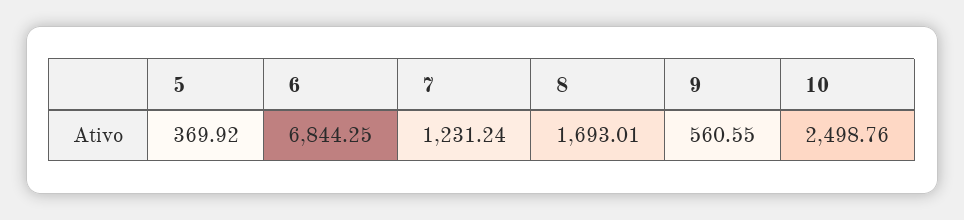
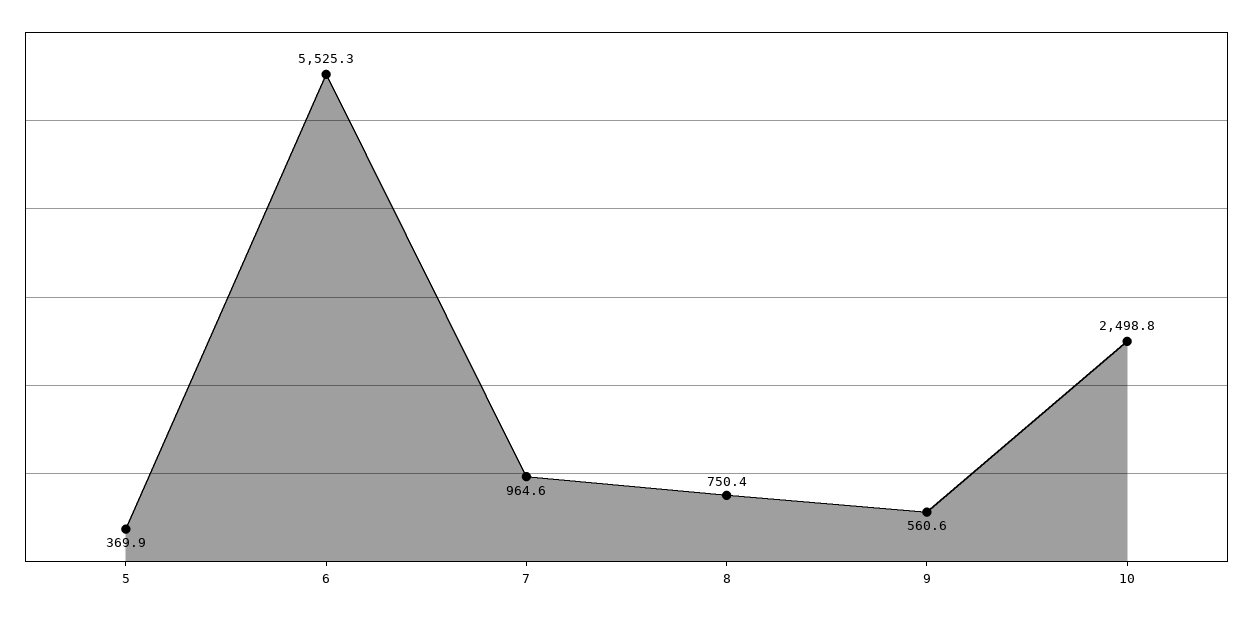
  {
    "5": 369.92,
-   "6": 6844.25,
+   "6": 5525.3,
-   "7": 1231.24,
+   "7": 964.6,
-   "8": 1693.01,
+   "8": 750.4,
    "9": 560.55,
    "10": 2498.76
  }

